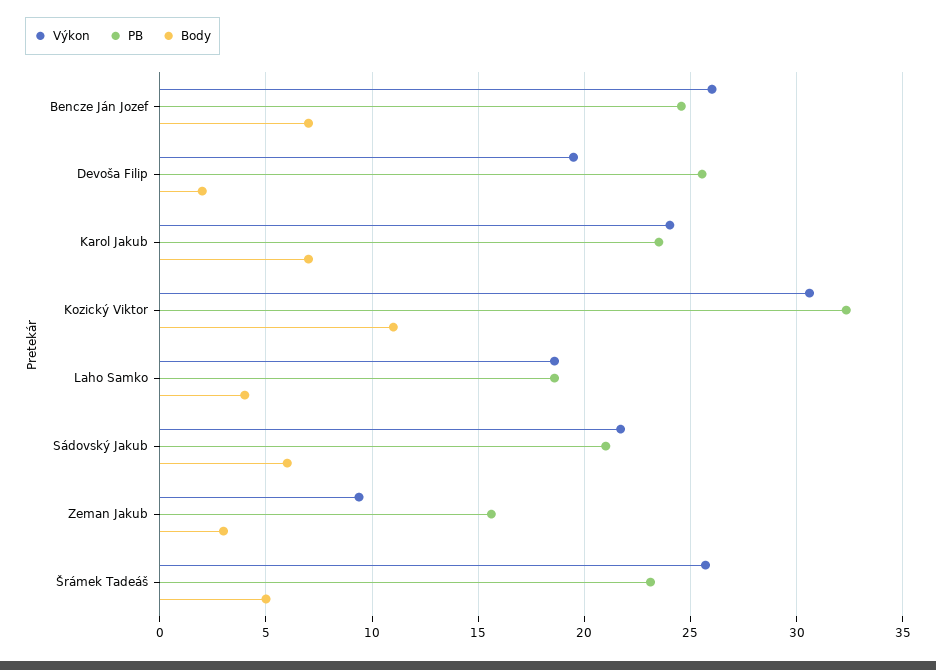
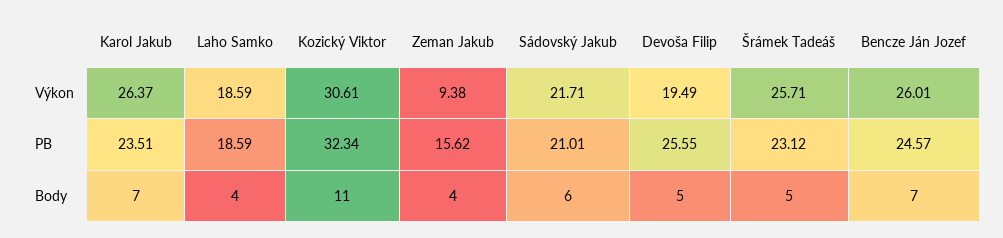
  {
    "Výkon": {
      "Bencze Ján Jozef": 26.01,
      "Devoša Filip": 19.49,
-     "Karol Jakub": 24,
+     "Karol Jakub": 26.37,
      "Kozický Viktor": 30.61,
      "Laho Samko": 18.59,
      "Sádovský Jakub": 21.71,
      "Zeman Jakub": 9.38,
      "Šrámek Tadeáš": 25.71
    },
    "PB": {
      "Bencze Ján Jozef": 24.57,
      "Devoša Filip": 25.55,
      "Karol Jakub": 23.51,
      "Kozický Viktor": 32.34,
      "Laho Samko": 18.59,
      "Sádovský Jakub": 21.01,
      "Zeman Jakub": 15.62,
      "Šrámek Tadeáš": 23.12
    },
    "Body": {
      "Bencze Ján Jozef": 7,
-     "Devoša Filip": 2,
+     "Devoša Filip": 5,
      "Karol Jakub": 7,
      "Kozický Viktor": 11,
      "Laho Samko": 4,
      "Sádovský Jakub": 6,
-     "Zeman Jakub": 3,
+     "Zeman Jakub": 4,
      "Šrámek Tadeáš": 5
    }
  }

